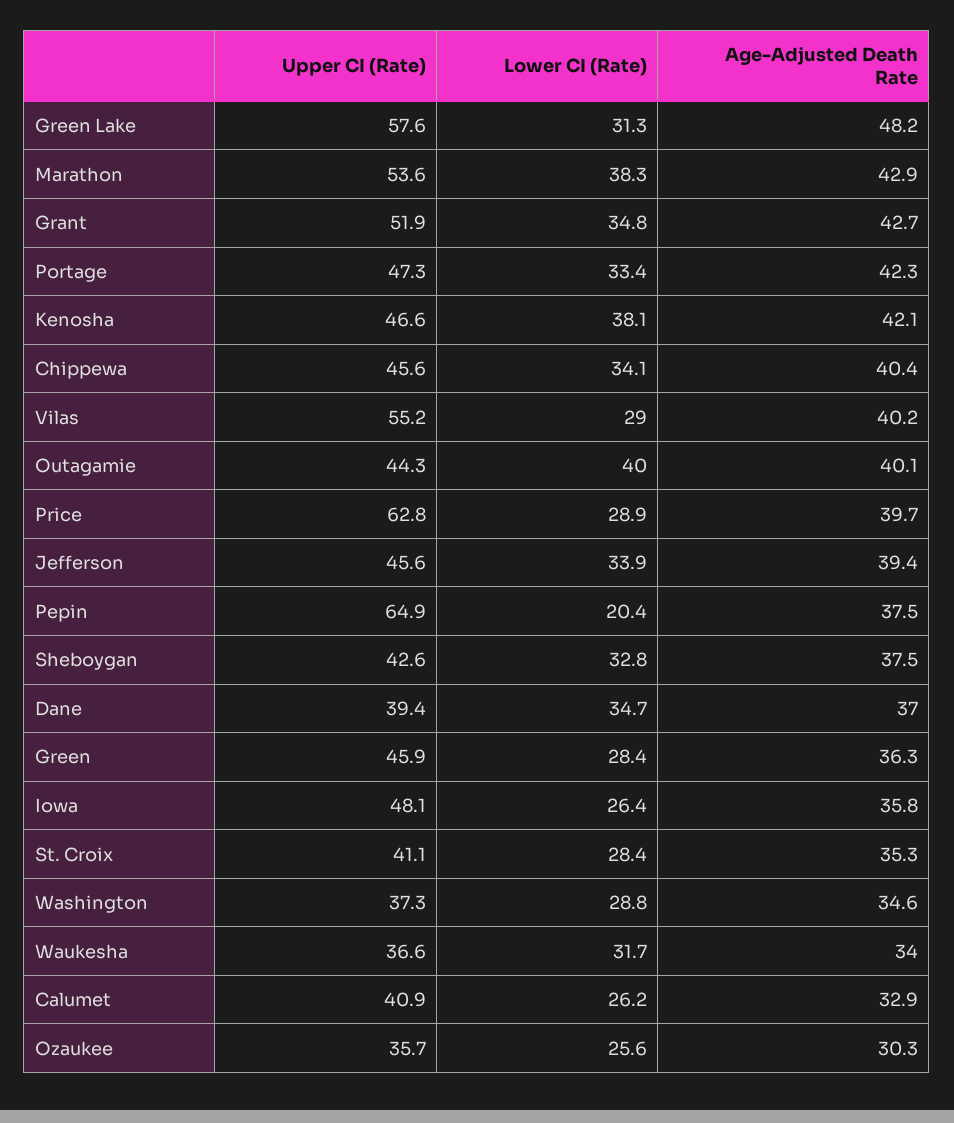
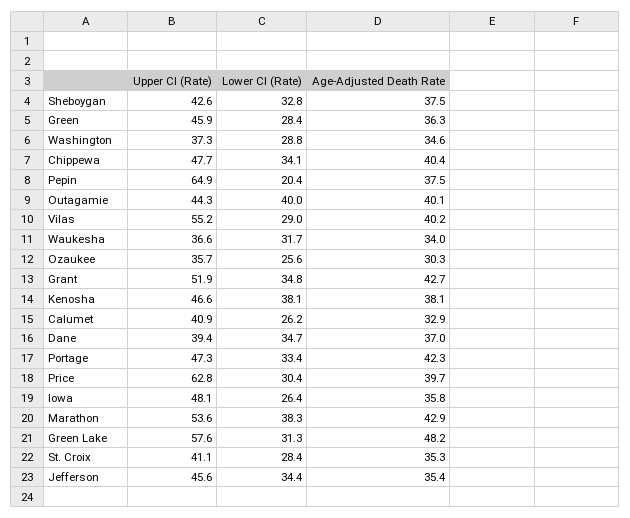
  {
    "Upper CI (Rate)": {
      "Green Lake": 57.6,
      "Marathon": 53.6,
      "Grant": 51.9,
      "Portage": 47.3,
      "Kenosha": 46.6,
-     "Chippewa": 45.6,
+     "Chippewa": 47.7,
      "Vilas": 55.2,
      "Outagamie": 44.3,
      "Price": 62.8,
      "Jefferson": 45.6,
      "Pepin": 64.9,
      "Sheboygan": 42.6,
      "Dane": 39.4,
      "Green": 45.9,
      "Iowa": 48.1,
      "St. Croix": 41.1,
      "Washington": 37.3,
      "Waukesha": 36.6,
      "Calumet": 40.9,
      "Ozaukee": 35.7
    },
    "Lower CI (Rate)": {
      "Green Lake": 31.3,
      "Marathon": 38.3,
      "Grant": 34.8,
      "Portage": 33.4,
      "Kenosha": 38.1,
      "Chippewa": 34.1,
      "Vilas": 29,
      "Outagamie": 40,
-     "Price": 28.9,
+     "Price": 30.4,
-     "Jefferson": 33.9,
+     "Jefferson": 34.4,
      "Pepin": 20.4,
      "Sheboygan": 32.8,
      "Dane": 34.7,
      "Green": 28.4,
      "Iowa": 26.4,
      "St. Croix": 28.4,
      "Washington": 28.8,
      "Waukesha": 31.7,
      "Calumet": 26.2,
      "Ozaukee": 25.6
    },
    "Age-Adjusted Death Rate": {
      "Green Lake": 48.2,
      "Marathon": 42.9,
      "Grant": 42.7,
      "Portage": 42.3,
-     "Kenosha": 42.1,
+     "Kenosha": 38.1,
      "Chippewa": 40.4,
      "Vilas": 40.2,
      "Outagamie": 40.1,
      "Price": 39.7,
-     "Jefferson": 39.4,
+     "Jefferson": 35.4,
      "Pepin": 37.5,
      "Sheboygan": 37.5,
      "Dane": 37,
      "Green": 36.3,
      "Iowa": 35.8,
      "St. Croix": 35.3,
      "Washington": 34.6,
      "Waukesha": 34,
      "Calumet": 32.9,
      "Ozaukee": 30.3
    }
  }

